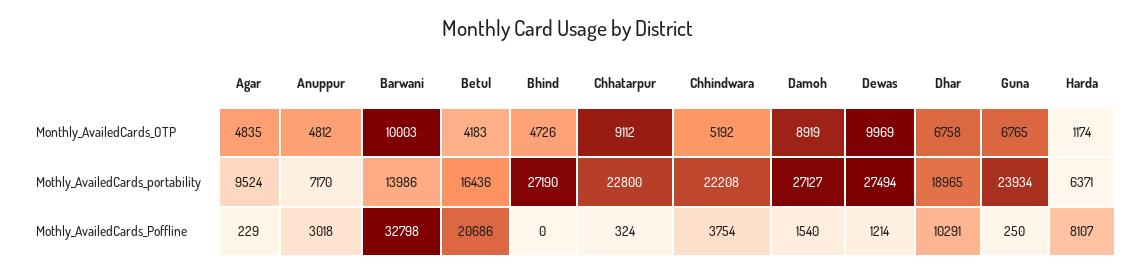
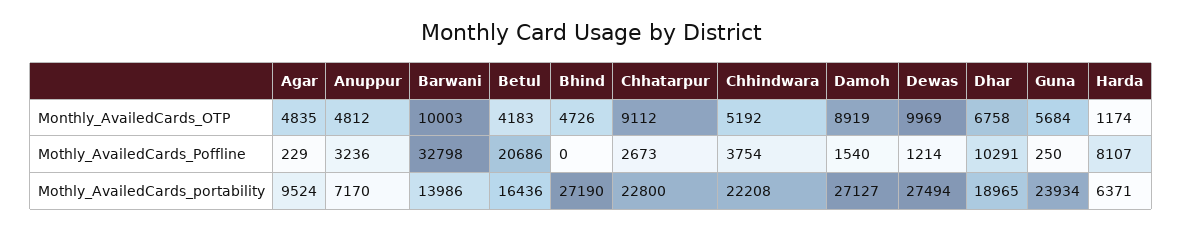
  {
    "Agar": {
      "Monthly_AvailedCards_OTP": 4835,
      "Mothly_AvailedCards_portability": 9524,
      "Mothly_AvailedCards_Poffline": 229
    },
    "Anuppur": {
      "Monthly_AvailedCards_OTP": 4812,
      "Mothly_AvailedCards_portability": 7170,
-     "Mothly_AvailedCards_Poffline": 3018
+     "Mothly_AvailedCards_Poffline": 3236
    },
    "Barwani": {
      "Monthly_AvailedCards_OTP": 10003,
      "Mothly_AvailedCards_portability": 13986,
      "Mothly_AvailedCards_Poffline": 32798
    },
    "Betul": {
      "Monthly_AvailedCards_OTP": 4183,
      "Mothly_AvailedCards_portability": 16436,
      "Mothly_AvailedCards_Poffline": 20686
    },
    "Bhind": {
      "Monthly_AvailedCards_OTP": 4726,
      "Mothly_AvailedCards_portability": 27190,
      "Mothly_AvailedCards_Poffline": 0
    },
    "Chhatarpur": {
      "Monthly_AvailedCards_OTP": 9112,
      "Mothly_AvailedCards_portability": 22800,
-     "Mothly_AvailedCards_Poffline": 324
+     "Mothly_AvailedCards_Poffline": 2673
    },
    "Chhindwara": {
      "Monthly_AvailedCards_OTP": 5192,
      "Mothly_AvailedCards_portability": 22208,
      "Mothly_AvailedCards_Poffline": 3754
    },
    "Damoh": {
      "Monthly_AvailedCards_OTP": 8919,
      "Mothly_AvailedCards_portability": 27127,
      "Mothly_AvailedCards_Poffline": 1540
    },
    "Dewas": {
      "Monthly_AvailedCards_OTP": 9969,
      "Mothly_AvailedCards_portability": 27494,
      "Mothly_AvailedCards_Poffline": 1214
    },
    "Dhar": {
      "Monthly_AvailedCards_OTP": 6758,
      "Mothly_AvailedCards_portability": 18965,
      "Mothly_AvailedCards_Poffline": 10291
    },
    "Guna": {
-     "Monthly_AvailedCards_OTP": 6765,
+     "Monthly_AvailedCards_OTP": 5684,
      "Mothly_AvailedCards_portability": 23934,
      "Mothly_AvailedCards_Poffline": 250
    },
    "Harda": {
      "Monthly_AvailedCards_OTP": 1174,
      "Mothly_AvailedCards_portability": 6371,
      "Mothly_AvailedCards_Poffline": 8107
    }
  }

